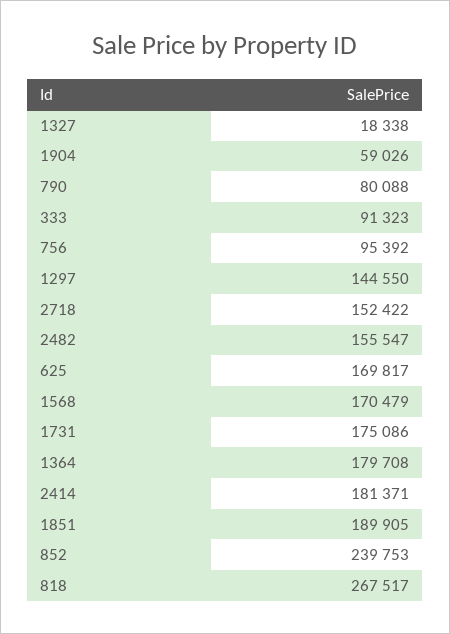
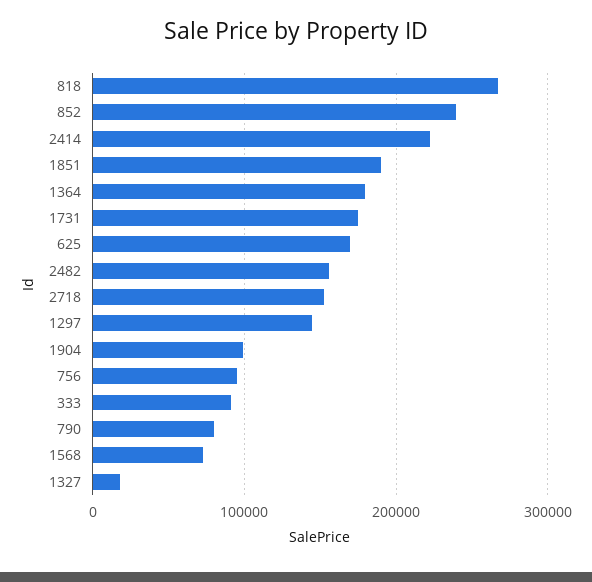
  {
    "1327": 18338,
-   "1904": 59026,
+   "1904": 100000,
    "790": 80088,
    "333": 91323,
    "756": 95392,
    "1297": 144550,
    "2718": 152422,
    "2482": 155547,
    "625": 169817,
-   "1568": 170479,
+   "1568": 70000,
    "1731": 175086,
    "1364": 179708,
-   "2414": 181371,
+   "2414": 220000,
    "1851": 189905,
    "852": 239753,
    "818": 267517
  }

